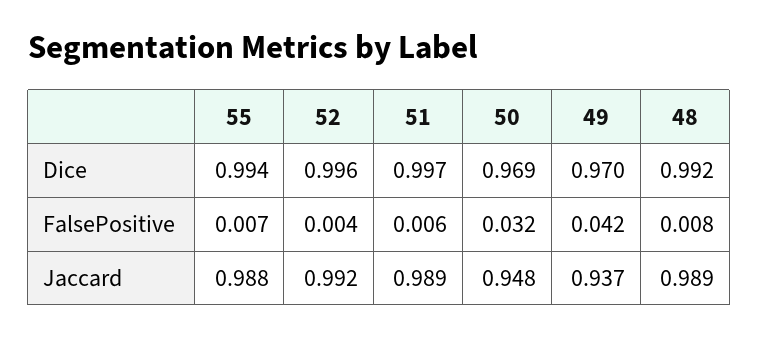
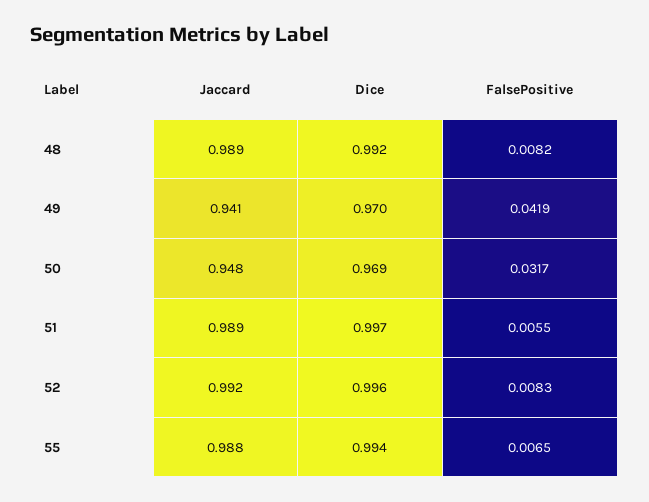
  {
    "55": {
      "Dice": 0.994,
      "FalsePositive": 0.0065,
      "Jaccard": 0.988
    },
    "52": {
      "Dice": 0.996,
-     "FalsePositive": 0.004,
+     "FalsePositive": 0.0083,
      "Jaccard": 0.992
    },
    "51": {
      "Dice": 0.997,
      "FalsePositive": 0.0055,
      "Jaccard": 0.989
    },
    "50": {
      "Dice": 0.969,
      "FalsePositive": 0.0317,
      "Jaccard": 0.948
    },
    "49": {
      "Dice": 0.97,
      "FalsePositive": 0.0419,
-     "Jaccard": 0.937
+     "Jaccard": 0.941
    },
    "48": {
      "Dice": 0.992,
      "FalsePositive": 0.0082,
      "Jaccard": 0.989
    }
  }

